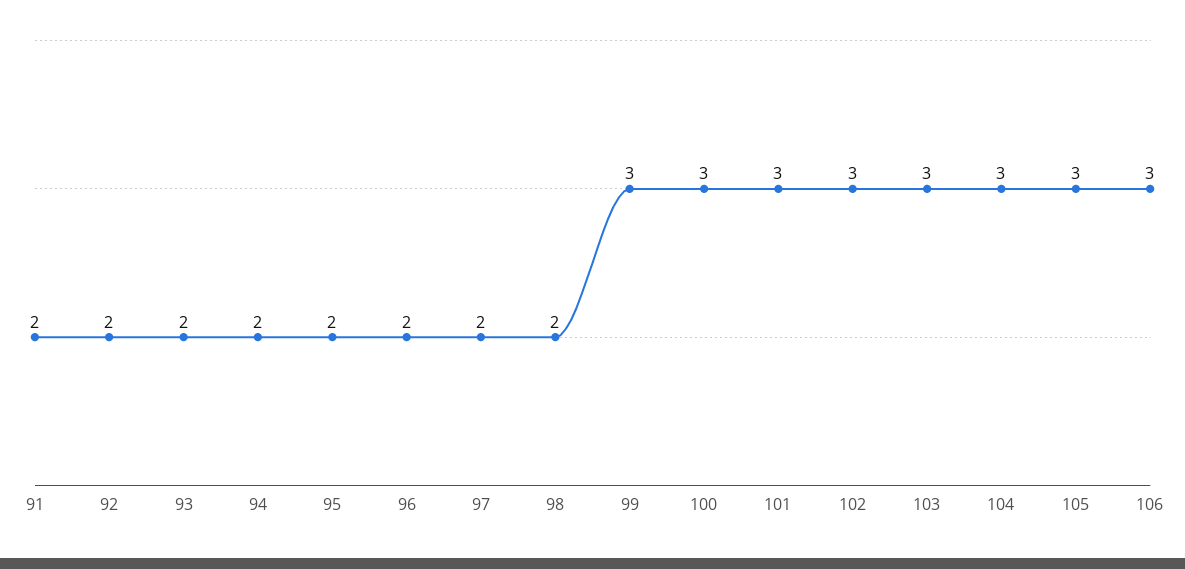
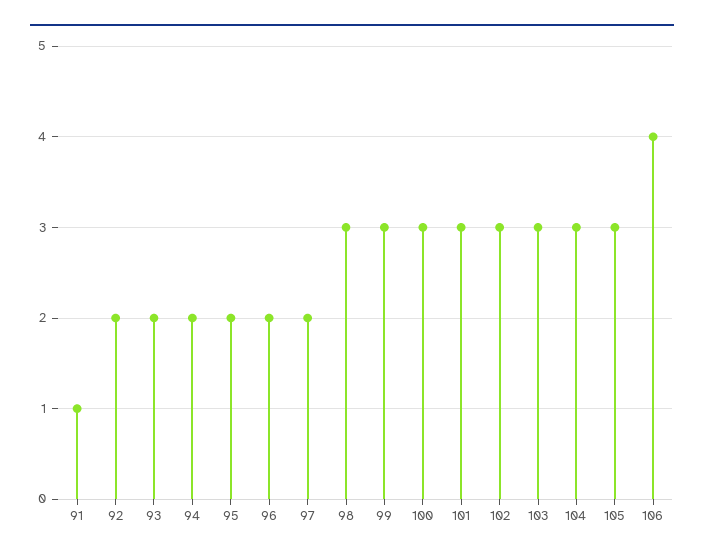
  {
-   "91": 2,
+   "91": 1,
    "92": 2,
    "93": 2,
    "94": 2,
    "95": 2,
    "96": 2,
    "97": 2,
-   "98": 2,
+   "98": 3,
    "99": 3,
    "100": 3,
    "101": 3,
    "102": 3,
    "103": 3,
    "104": 3,
    "105": 3,
-   "106": 3
+   "106": 4
  }

